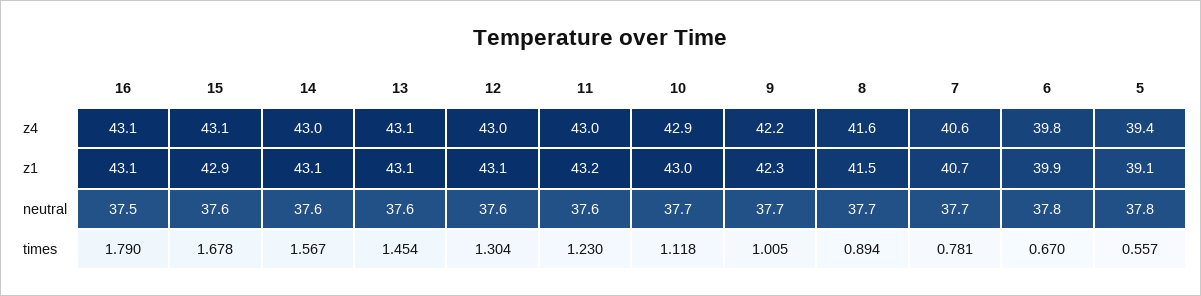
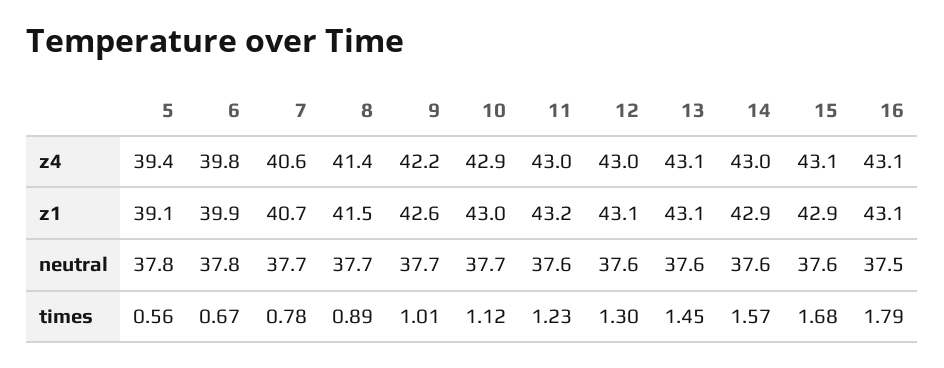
  {
    "16": {
      "z4": 43.1,
      "z1": 43.1,
      "neutral": 37.5,
      "times": 1.79
    },
    "15": {
      "z4": 43.1,
      "z1": 42.9,
      "neutral": 37.6,
      "times": 1.678
    },
    "14": {
      "z4": 43,
-     "z1": 43.1,
+     "z1": 42.9,
      "neutral": 37.6,
      "times": 1.567
    },
    "13": {
      "z4": 43.1,
      "z1": 43.1,
      "neutral": 37.6,
      "times": 1.454
    },
    "12": {
      "z4": 43,
      "z1": 43.1,
      "neutral": 37.6,
      "times": 1.304
    },
    "11": {
      "z4": 43,
      "z1": 43.2,
      "neutral": 37.6,
      "times": 1.23
    },
    "10": {
      "z4": 42.9,
      "z1": 43,
      "neutral": 37.7,
      "times": 1.118
    },
    "9": {
      "z4": 42.2,
-     "z1": 42.3,
+     "z1": 42.6,
      "neutral": 37.7,
      "times": 1.005
    },
    "8": {
-     "z4": 41.6,
+     "z4": 41.4,
      "z1": 41.5,
      "neutral": 37.7,
      "times": 0.894
    },
    "7": {
      "z4": 40.6,
      "z1": 40.7,
      "neutral": 37.7,
      "times": 0.781
    },
    "6": {
      "z4": 39.8,
      "z1": 39.9,
      "neutral": 37.8,
      "times": 0.67
    },
    "5": {
      "z4": 39.4,
      "z1": 39.1,
      "neutral": 37.8,
      "times": 0.557
    }
  }

